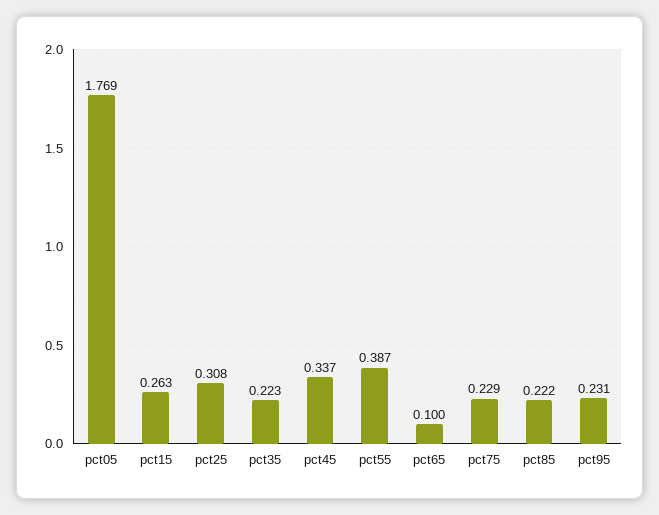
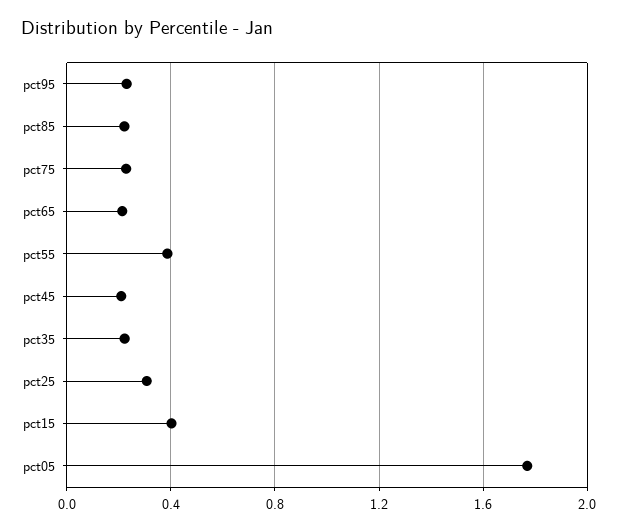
  {
    "pct05": 1.769,
-   "pct15": 0.263,
+   "pct15": 0.4,
    "pct25": 0.308,
    "pct35": 0.223,
-   "pct45": 0.337,
+   "pct45": 0.2,
    "pct55": 0.387,
-   "pct65": 0.1,
+   "pct65": 0.2,
    "pct75": 0.229,
    "pct85": 0.222,
    "pct95": 0.231
  }

